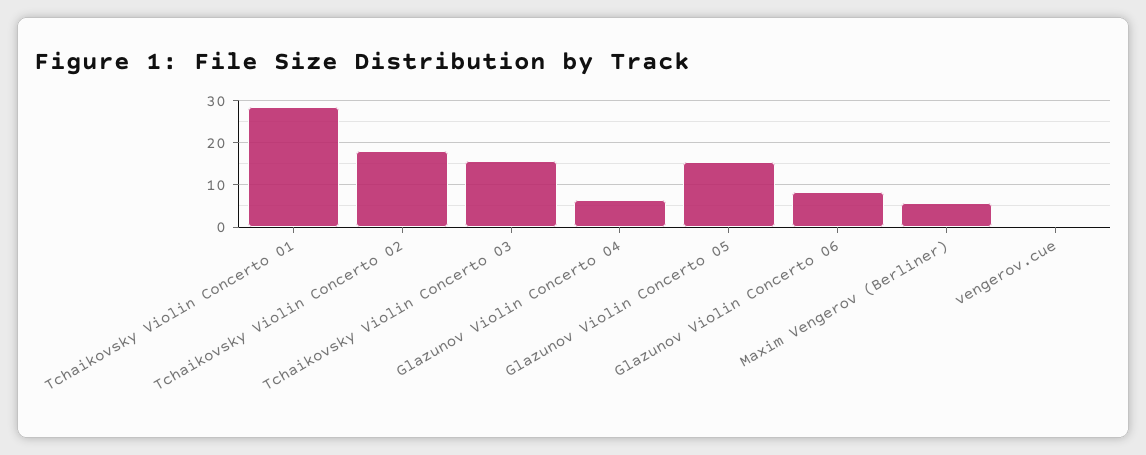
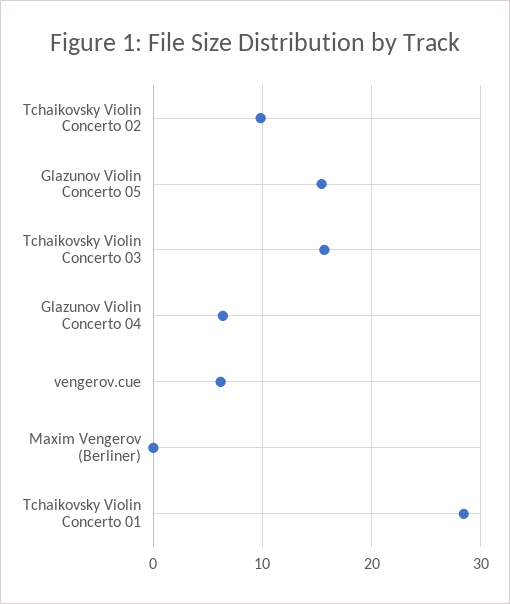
  {
    "Tchaikovsky Violin Concerto 01": 28,
-   "Tchaikovsky Violin Concerto 02": 18,
+   "Tchaikovsky Violin Concerto 02": 10,
    "Tchaikovsky Violin Concerto 03": 16,
    "Glazunov Violin Concerto 04": 6,
    "Glazunov Violin Concerto 05": 15,
-   "Glazunov Violin Concerto 06": 8,
-   "Maxim Vengerov (Berliner)": 6,
+   "Maxim Vengerov (Berliner)": 0,
-   "vengerov.cue": 0
+   "vengerov.cue": 6
  }

